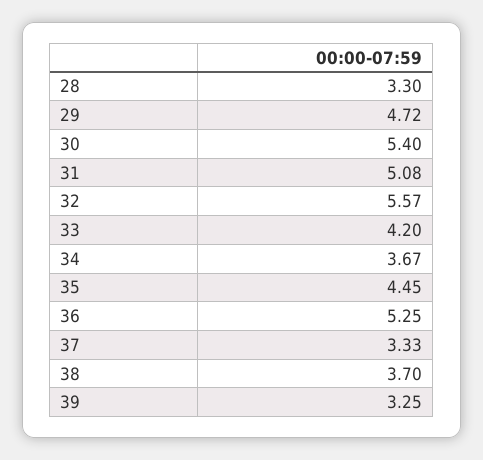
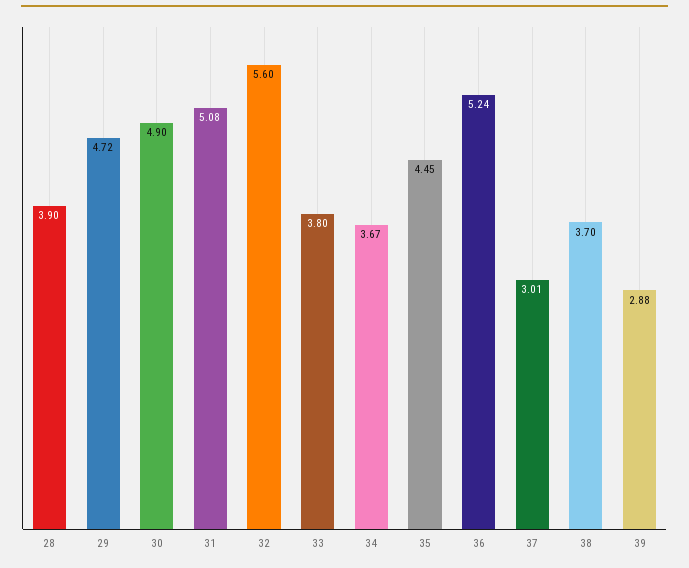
  {
-   "28": 3.3,
+   "28": 3.9,
    "29": 4.72,
-   "30": 5.4,
+   "30": 4.9,
    "31": 5.08,
-   "32": 5.57,
+   "32": 5.6,
-   "33": 4.2,
+   "33": 3.8,
    "34": 3.67,
    "35": 4.45,
-   "36": 5.25,
+   "36": 5.24,
-   "37": 3.33,
+   "37": 3.01,
    "38": 3.7,
-   "39": 3.25
+   "39": 2.88
  }

